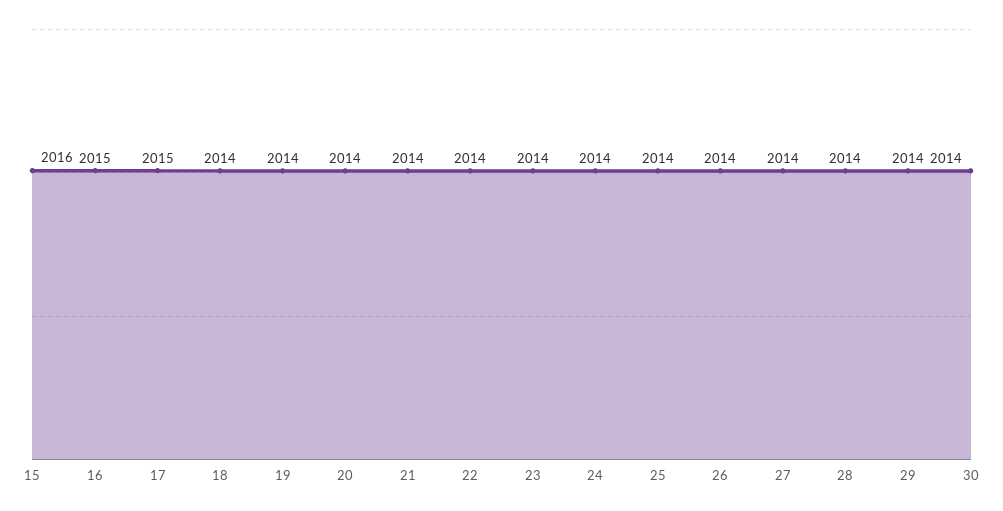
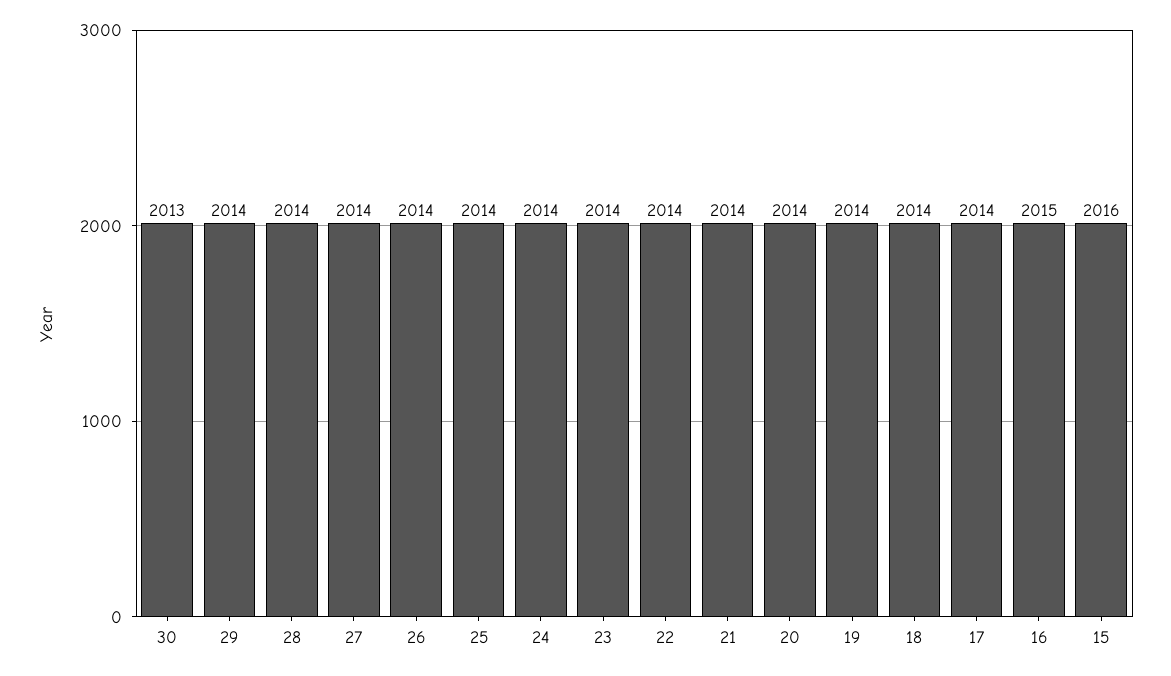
  {
    "15": 2016,
    "16": 2015,
-   "17": 2015,
+   "17": 2014,
    "18": 2014,
    "19": 2014,
    "20": 2014,
    "21": 2014,
    "22": 2014,
    "23": 2014,
    "24": 2014,
    "25": 2014,
    "26": 2014,
    "27": 2014,
    "28": 2014,
    "29": 2014,
-   "30": 2014
+   "30": 2013
  }

